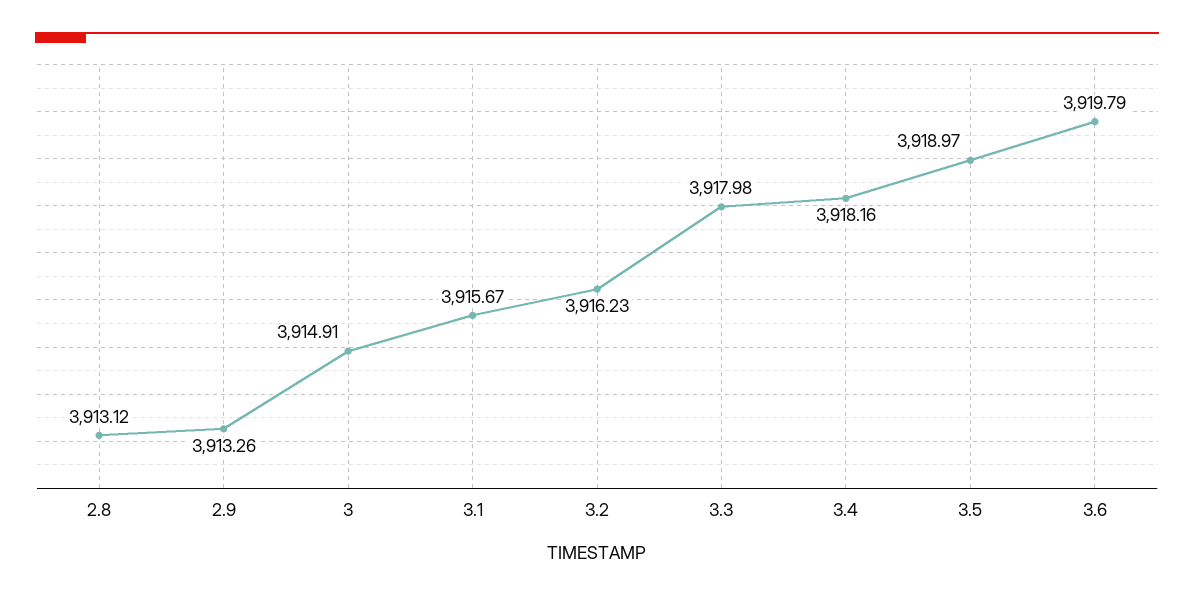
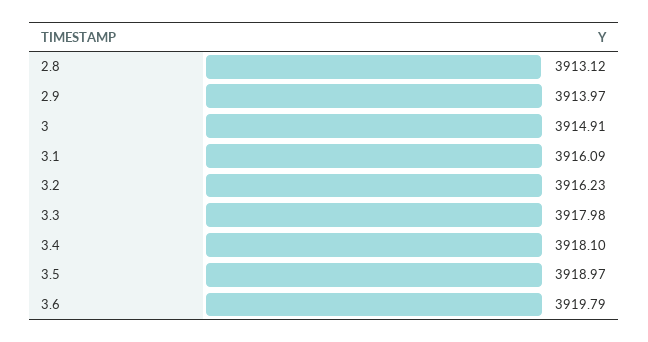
  {
    "2.8": 3913.12,
-   "2.9": 3913.26,
+   "2.9": 3913.97,
    "3": 3914.91,
-   "3.1": 3915.67,
+   "3.1": 3916.09,
    "3.2": 3916.23,
    "3.3": 3917.98,
-   "3.4": 3918.16,
+   "3.4": 3918.1,
    "3.5": 3918.97,
    "3.6": 3919.79
  }

